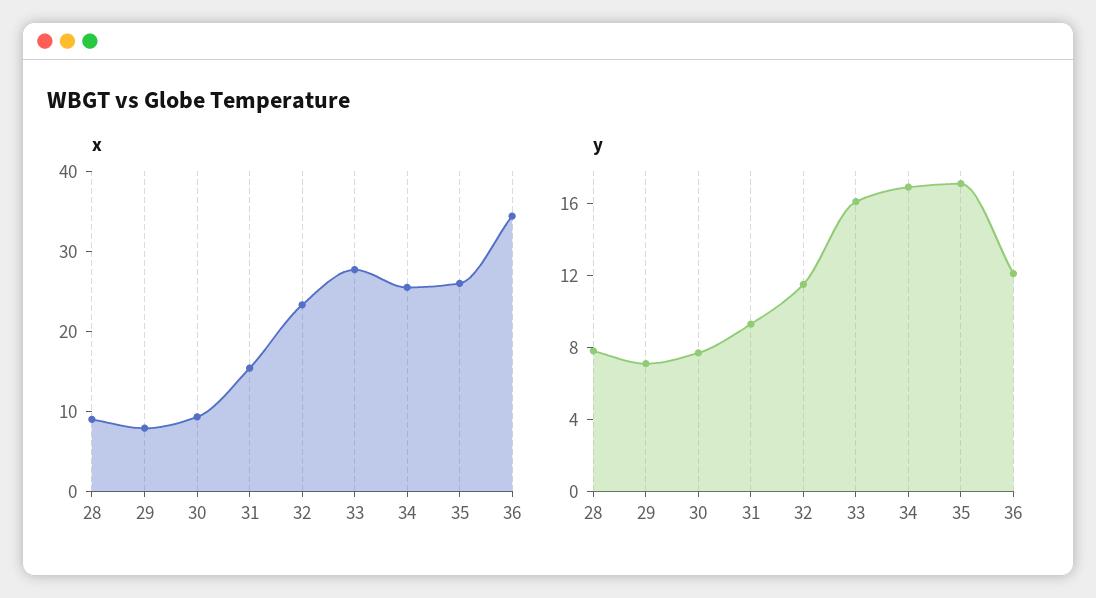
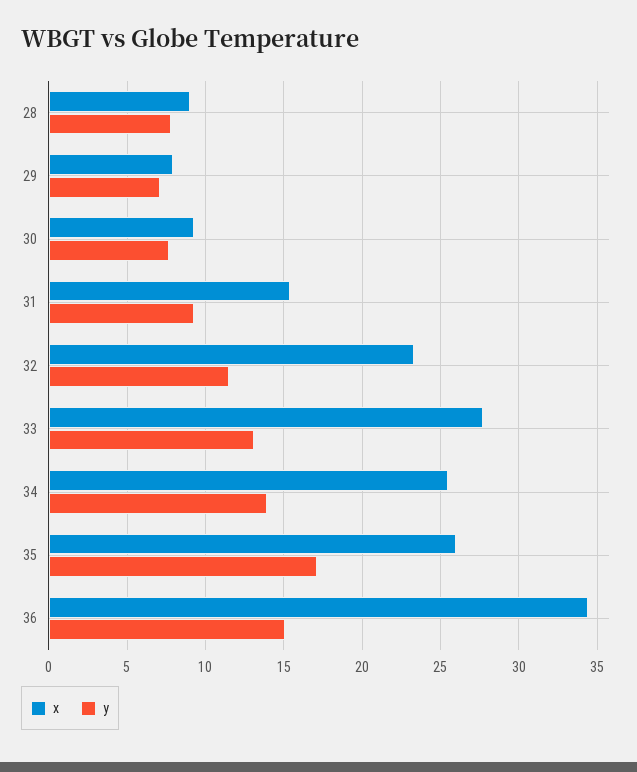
  {
    "x": {
      "28": 9,
      "29": 8,
      "30": 9.5,
      "31": 15.5,
      "32": 23.5,
      "33": 27.5,
      "34": 25.5,
      "35": 26,
      "36": 34.5
    },
    "y": {
      "28": 8,
      "29": 7,
      "30": 7.5,
      "31": 9.5,
      "32": 11.5,
-     "33": 16,
+     "33": 13,
-     "34": 17,
+     "34": 14,
      "35": 17,
-     "36": 12
+     "36": 15
    }
  }

